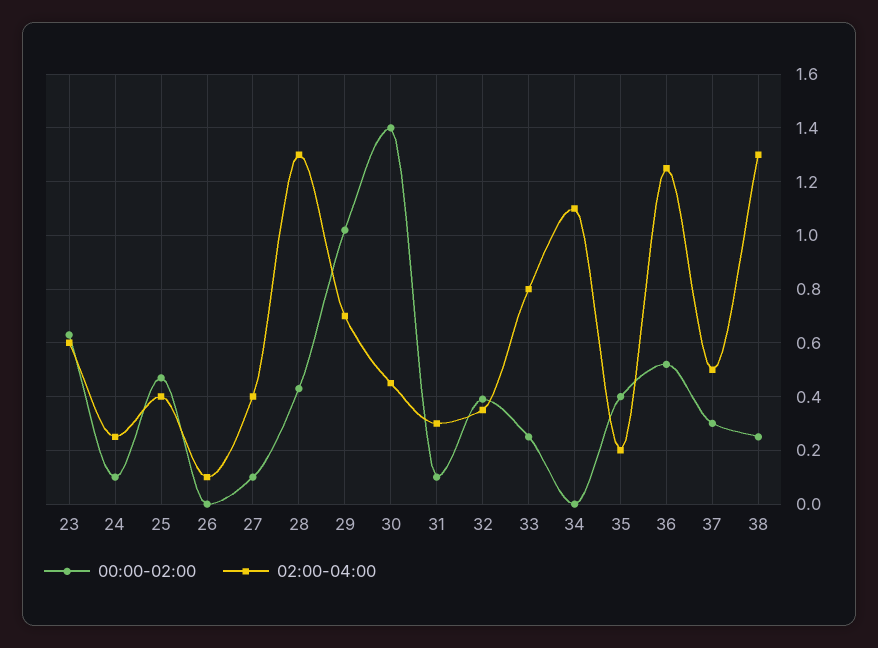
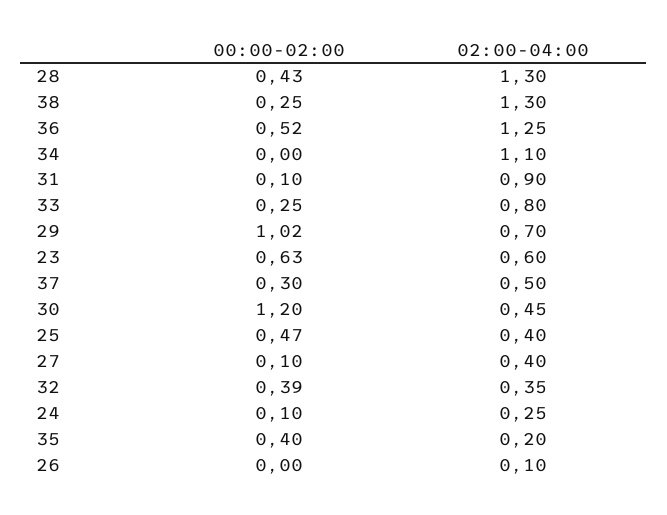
  {
    "00:00-02:00": {
      "23": 0.63,
      "24": 0.1,
      "25": 0.47,
      "26": 0,
      "27": 0.1,
      "28": 0.43,
      "29": 1.02,
-     "30": 1.4,
+     "30": 1.2,
      "31": 0.1,
      "32": 0.39,
      "33": 0.25,
      "34": 0,
      "35": 0.4,
      "36": 0.52,
      "37": 0.3,
      "38": 0.25
    },
    "02:00-04:00": {
      "23": 0.6,
      "24": 0.25,
      "25": 0.4,
      "26": 0.1,
      "27": 0.4,
      "28": 1.3,
      "29": 0.7,
      "30": 0.45,
-     "31": 0.3,
+     "31": 0.9,
      "32": 0.35,
      "33": 0.8,
      "34": 1.1,
      "35": 0.2,
      "36": 1.25,
      "37": 0.5,
      "38": 1.3
    }
  }

